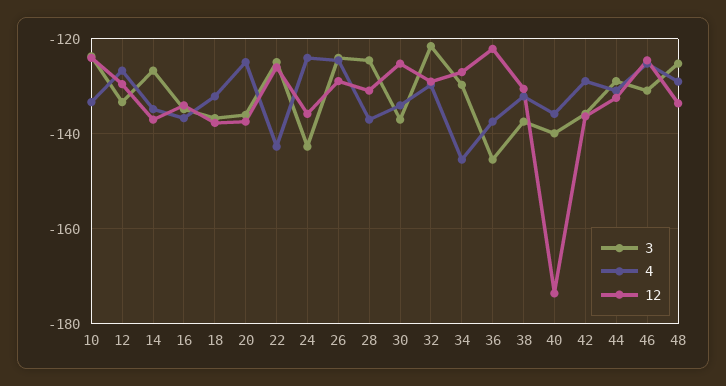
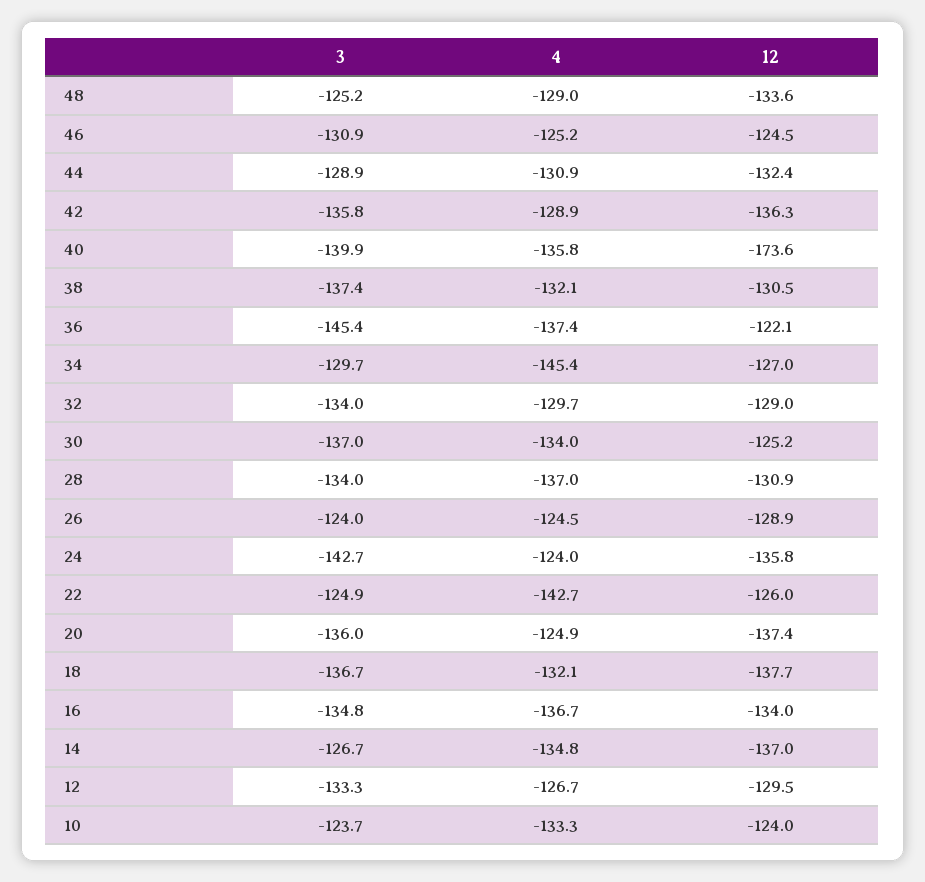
  {
    "3": {
      "10": -123.7,
      "12": -133.3,
      "14": -126.7,
      "16": -134.8,
      "18": -136.7,
      "20": -136,
      "22": -124.9,
      "24": -142.7,
      "26": -124,
-     "28": -124,
+     "28": -134,
      "30": -137,
-     "32": -122,
+     "32": -134,
      "34": -129.7,
      "36": -145.4,
      "38": -137.4,
      "40": -139.9,
      "42": -135.8,
      "44": -128.9,
      "46": -130.9,
      "48": -125.2
    },
    "4": {
      "10": -133.3,
      "12": -126.7,
      "14": -134.8,
      "16": -136.7,
      "18": -132.1,
      "20": -124.9,
      "22": -142.7,
      "24": -124,
      "26": -124.5,
      "28": -137,
      "30": -134,
      "32": -129.7,
      "34": -145.4,
      "36": -137.4,
      "38": -132.1,
      "40": -135.8,
      "42": -128.9,
      "44": -130.9,
      "46": -125.2,
      "48": -129
    },
    "12": {
      "10": -124,
      "12": -129.5,
      "14": -137,
      "16": -134,
      "18": -137.7,
      "20": -137.4,
      "22": -126,
      "24": -135.8,
      "26": -128.9,
      "28": -130.9,
      "30": -125.2,
      "32": -129,
      "34": -127,
      "36": -122.1,
      "38": -130.5,
      "40": -173.6,
      "42": -136.3,
      "44": -132.4,
      "46": -124.5,
      "48": -133.6
    }
  }

